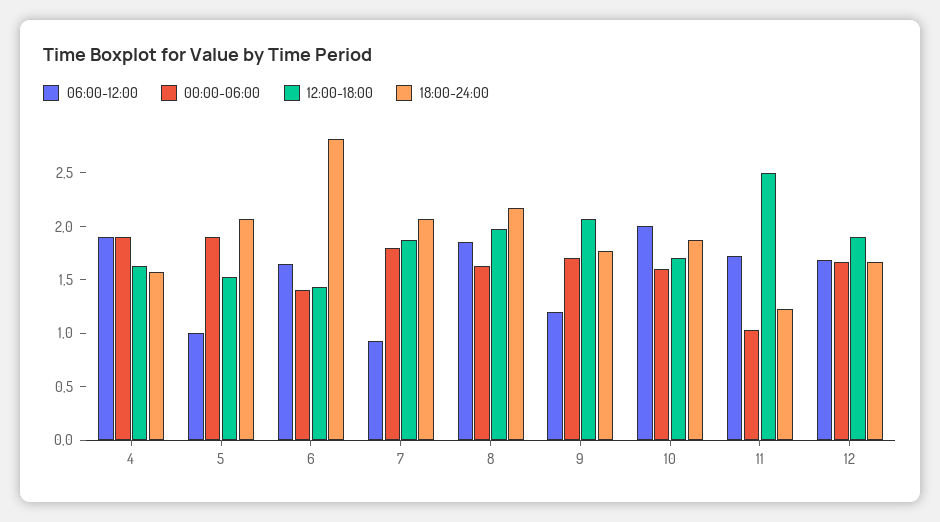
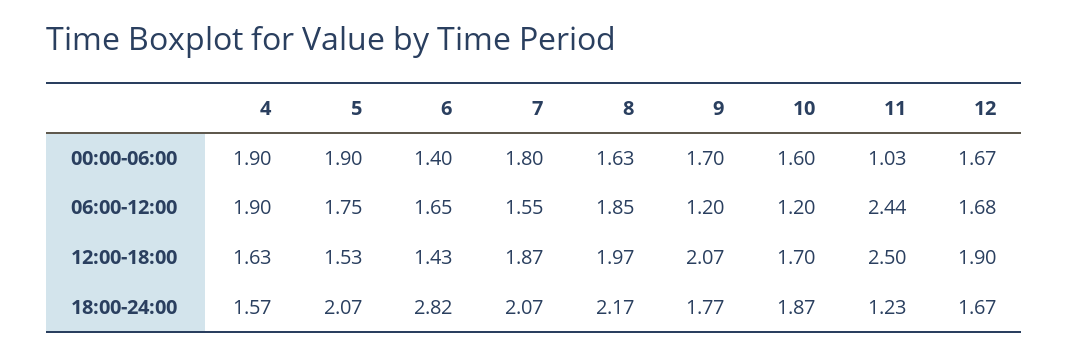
  {
    "06:00-12:00": {
      "4": 1.9,
-     "5": 1,
+     "5": 1.75,
      "6": 1.65,
-     "7": 0.9,
+     "7": 1.55,
      "8": 1.85,
      "9": 1.2,
-     "10": 2,
+     "10": 1.2,
-     "11": 1.7,
+     "11": 2.44,
      "12": 1.68
    },
    "00:00-06:00": {
      "4": 1.9,
      "5": 1.9,
      "6": 1.4,
      "7": 1.8,
      "8": 1.63,
      "9": 1.7,
      "10": 1.6,
      "11": 1.03,
      "12": 1.67
    },
    "12:00-18:00": {
      "4": 1.63,
      "5": 1.53,
      "6": 1.43,
      "7": 1.87,
      "8": 1.97,
      "9": 2.07,
      "10": 1.7,
      "11": 2.5,
      "12": 1.9
    },
    "18:00-24:00": {
      "4": 1.57,
      "5": 2.07,
      "6": 2.82,
      "7": 2.07,
      "8": 2.17,
      "9": 1.77,
      "10": 1.87,
      "11": 1.23,
      "12": 1.67
    }
  }

